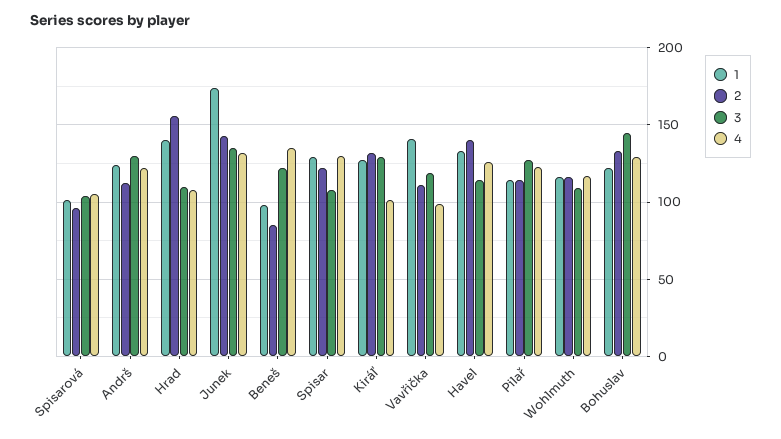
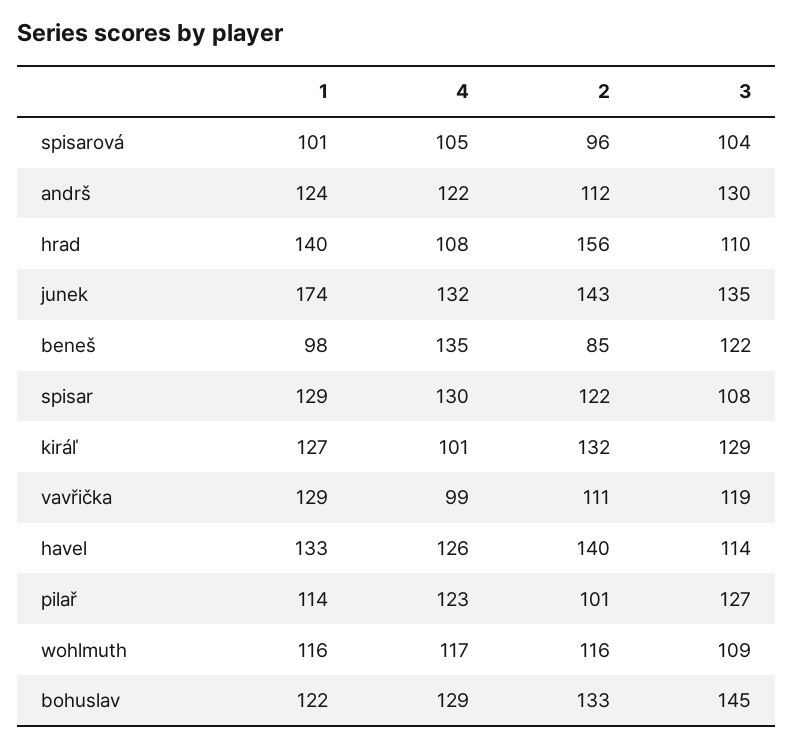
  {
    "1": {
      "Spisarová": 101,
      "Andrš": 124,
      "Hrad": 140,
      "Junek": 174,
      "Beneš": 98,
      "Spisar": 129,
      "Kiráľ": 127,
-     "Vavřička": 140,
+     "Vavřička": 129,
      "Havel": 133,
      "Pilař": 114,
      "Wohlmuth": 116,
      "Bohuslav": 122
    },
    "2": {
      "Spisarová": 96,
      "Andrš": 112,
      "Hrad": 156,
      "Junek": 143,
      "Beneš": 85,
      "Spisar": 122,
      "Kiráľ": 132,
      "Vavřička": 111,
      "Havel": 140,
-     "Pilař": 115,
+     "Pilař": 101,
      "Wohlmuth": 116,
      "Bohuslav": 133
    },
    "3": {
      "Spisarová": 104,
      "Andrš": 130,
      "Hrad": 110,
      "Junek": 135,
      "Beneš": 122,
      "Spisar": 108,
      "Kiráľ": 129,
      "Vavřička": 119,
      "Havel": 114,
      "Pilař": 127,
      "Wohlmuth": 109,
      "Bohuslav": 145
    },
    "4": {
      "Spisarová": 105,
      "Andrš": 122,
      "Hrad": 108,
      "Junek": 132,
      "Beneš": 135,
      "Spisar": 130,
      "Kiráľ": 101,
      "Vavřička": 99,
      "Havel": 126,
      "Pilař": 123,
      "Wohlmuth": 117,
      "Bohuslav": 129
    }
  }

